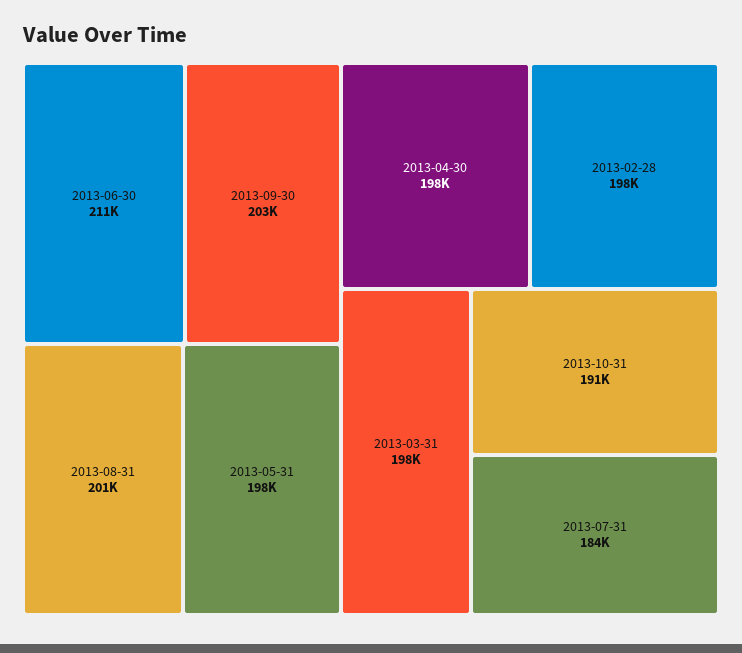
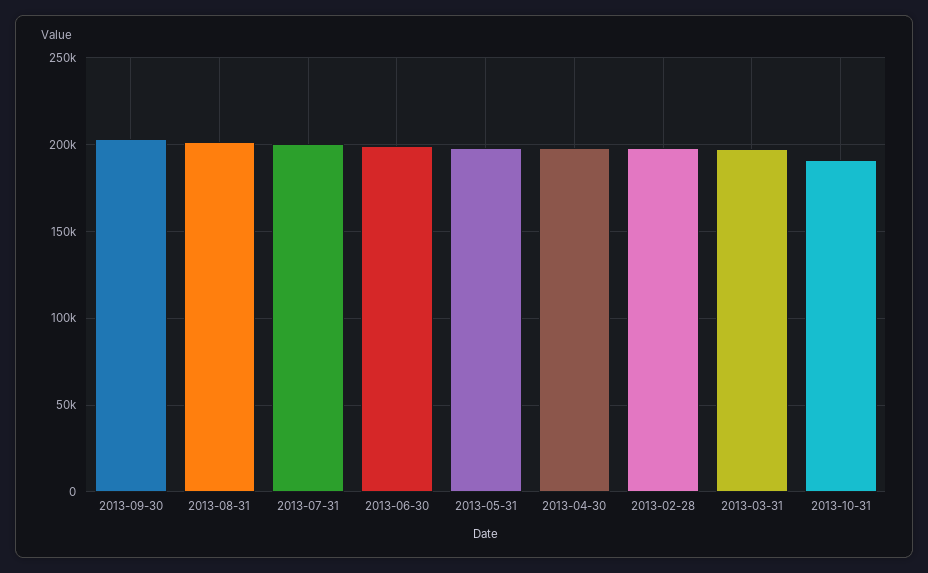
  {
-   "2013-06-30": 211000,
+   "2013-06-30": 200000,
    "2013-09-30": 203000,
    "2013-08-31": 201000,
    "2013-05-31": 198000,
    "2013-04-30": 198000,
    "2013-02-28": 198000,
    "2013-03-31": 198000,
    "2013-10-31": 191000,
-   "2013-07-31": 184000
+   "2013-07-31": 200000
  }

